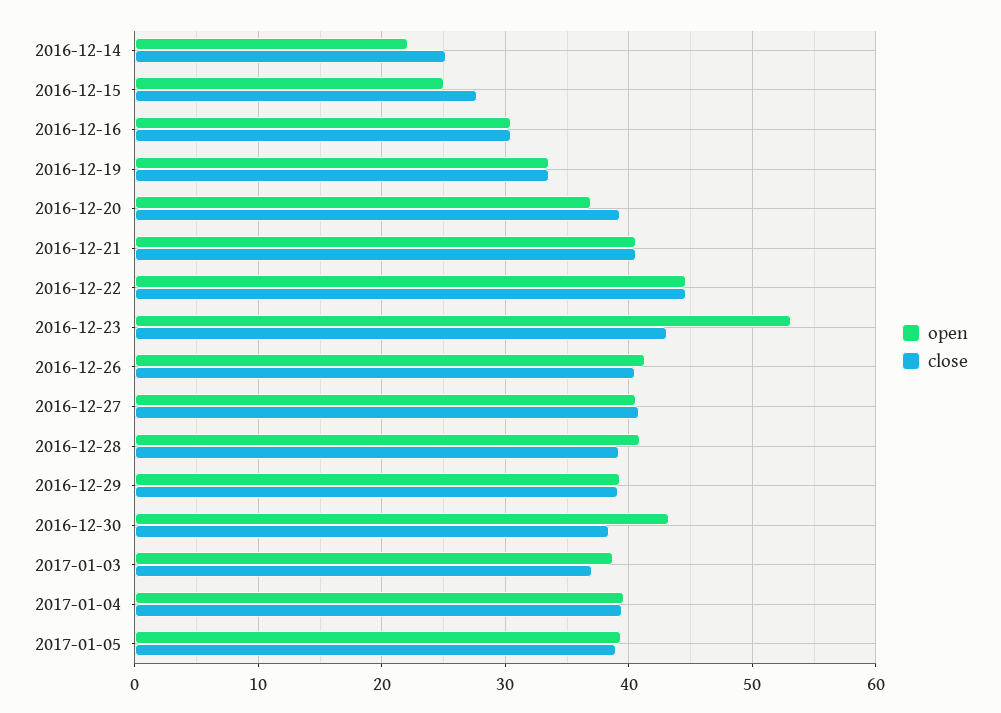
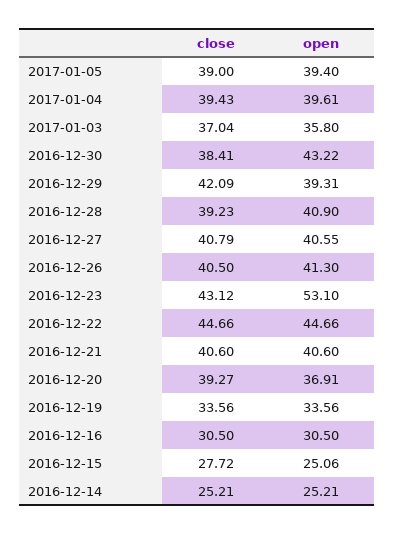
  {
    "open": {
-     "2016-12-14": 22,
+     "2016-12-14": 25.21,
      "2016-12-15": 25.06,
      "2016-12-16": 30.5,
      "2016-12-19": 33.56,
      "2016-12-20": 36.91,
      "2016-12-21": 40.6,
      "2016-12-22": 44.66,
      "2016-12-23": 53.1,
      "2016-12-26": 41.3,
      "2016-12-27": 40.55,
      "2016-12-28": 40.9,
      "2016-12-29": 39.31,
      "2016-12-30": 43.22,
-     "2017-01-03": 39,
+     "2017-01-03": 35.8,
      "2017-01-04": 39.61,
      "2017-01-05": 39.4
    },
    "close": {
      "2016-12-14": 25.21,
      "2016-12-15": 27.72,
      "2016-12-16": 30.5,
      "2016-12-19": 33.56,
      "2016-12-20": 39.27,
      "2016-12-21": 40.6,
      "2016-12-22": 44.66,
      "2016-12-23": 43.12,
      "2016-12-26": 40.5,
      "2016-12-27": 40.79,
      "2016-12-28": 39.23,
-     "2016-12-29": 39,
+     "2016-12-29": 42.09,
      "2016-12-30": 38.41,
      "2017-01-03": 37.04,
      "2017-01-04": 39.43,
      "2017-01-05": 39
    }
  }

